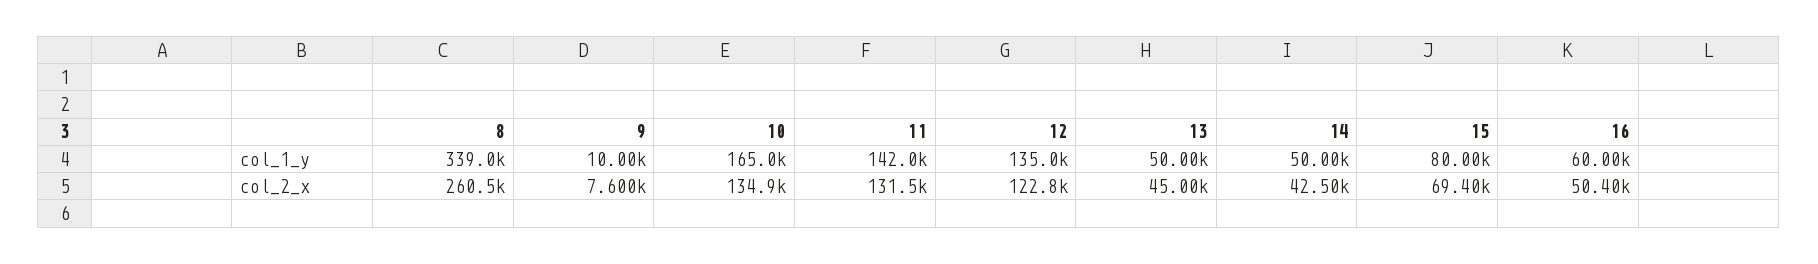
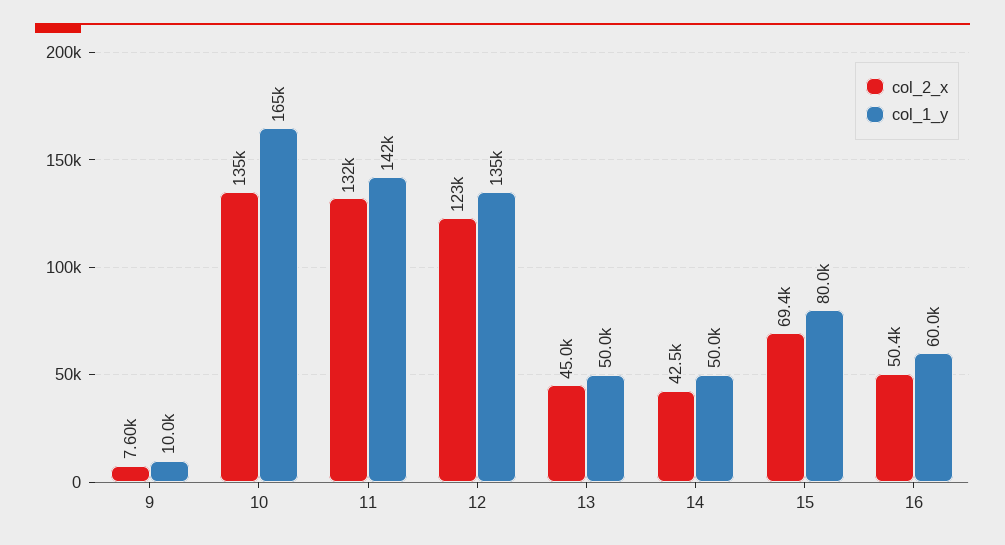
  {
    "col_1_y": {
-     "8": 339000,
      "9": 10000,
      "10": 165000,
      "11": 142000,
      "12": 135000,
      "13": 50000,
      "14": 50000,
      "15": 80000,
      "16": 60000
    },
    "col_2_x": {
-     "8": 260500,
      "9": 7600,
      "10": 134900,
      "11": 131500,
      "12": 122800,
      "13": 45000,
      "14": 42500,
      "15": 69400,
      "16": 50400
    }
  }

